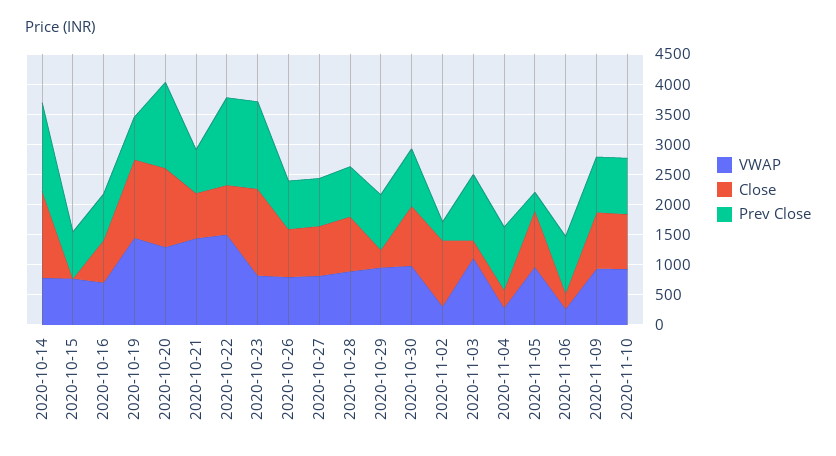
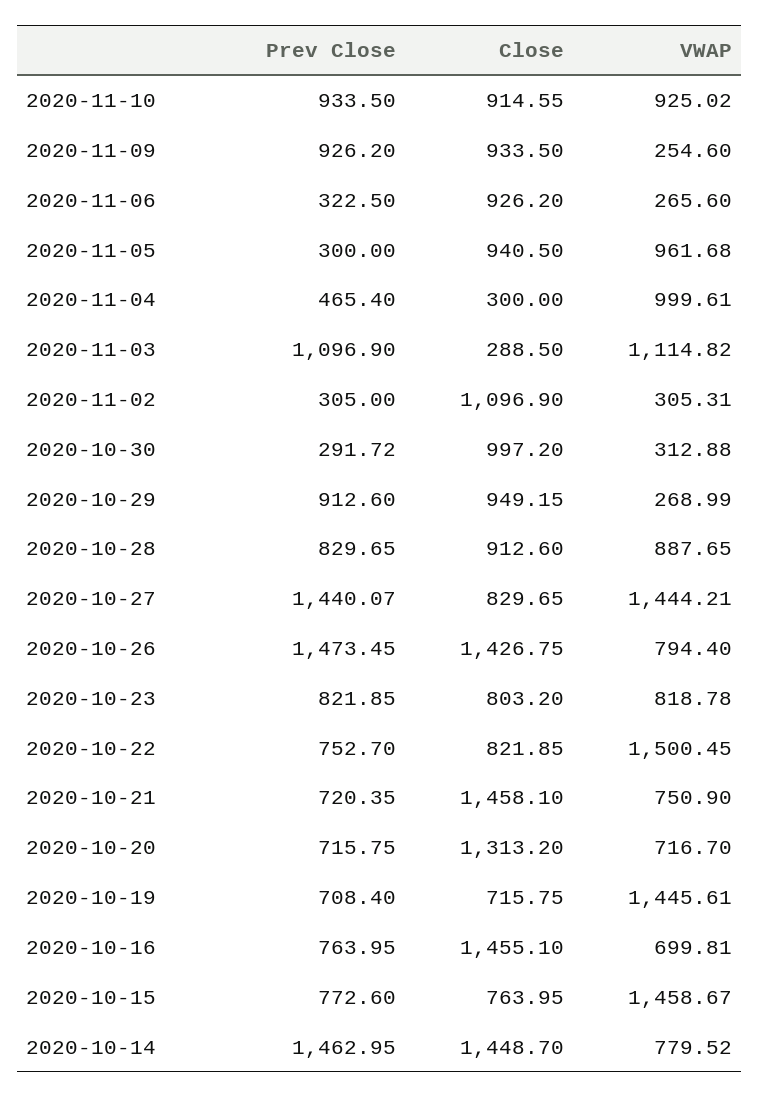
  {
    "VWAP": {
      "2020-10-14": 779.52,
-     "2020-10-15": 750,
+     "2020-10-15": 1458.67,
      "2020-10-16": 699.81,
      "2020-10-19": 1445.61,
-     "2020-10-20": 1250,
+     "2020-10-20": 716.7,
-     "2020-10-21": 1500,
+     "2020-10-21": 750.9,
      "2020-10-22": 1500.45,
      "2020-10-23": 818.78,
      "2020-10-26": 794.4,
-     "2020-10-27": 750,
+     "2020-10-27": 1444.21,
      "2020-10-28": 887.65,
-     "2020-10-29": 1000,
+     "2020-10-29": 268.99,
-     "2020-10-30": 1000,
+     "2020-10-30": 312.88,
      "2020-11-02": 305.31,
      "2020-11-03": 1114.82,
-     "2020-11-04": 250,
+     "2020-11-04": 999.61,
      "2020-11-05": 961.68,
      "2020-11-06": 265.6,
-     "2020-11-09": 1000,
+     "2020-11-09": 254.6,
      "2020-11-10": 925.02
    },
    "Close": {
      "2020-10-14": 1448.7,
-     "2020-10-15": 0,
+     "2020-10-15": 763.95,
-     "2020-10-16": 750,
+     "2020-10-16": 1455.1,
-     "2020-10-19": 1250,
+     "2020-10-19": 715.75,
      "2020-10-20": 1313.2,
-     "2020-10-21": 750,
+     "2020-10-21": 1458.1,
      "2020-10-22": 821.85,
-     "2020-10-23": 1500,
+     "2020-10-23": 803.2,
-     "2020-10-26": 750,
+     "2020-10-26": 1426.75,
      "2020-10-27": 829.65,
      "2020-10-28": 912.6,
-     "2020-10-29": 250,
+     "2020-10-29": 949.15,
      "2020-10-30": 997.2,
      "2020-11-02": 1096.9,
      "2020-11-03": 288.5,
      "2020-11-04": 300,
      "2020-11-05": 940.5,
-     "2020-11-06": 250,
+     "2020-11-06": 926.2,
      "2020-11-09": 933.5,
      "2020-11-10": 914.55
    },
    "Prev Close": {
      "2020-10-14": 1462.95,
      "2020-10-15": 772.6,
      "2020-10-16": 763.95,
      "2020-10-19": 708.4,
-     "2020-10-20": 1500,
+     "2020-10-20": 715.75,
      "2020-10-21": 720.35,
-     "2020-10-22": 1500,
+     "2020-10-22": 752.7,
-     "2020-10-23": 1500,
+     "2020-10-23": 821.85,
-     "2020-10-26": 750,
+     "2020-10-26": 1473.45,
-     "2020-10-27": 750,
+     "2020-10-27": 1440.07,
      "2020-10-28": 829.65,
      "2020-10-29": 912.6,
-     "2020-10-30": 1000,
+     "2020-10-30": 291.72,
      "2020-11-02": 305,
      "2020-11-03": 1096.9,
-     "2020-11-04": 1000,
+     "2020-11-04": 465.4,
      "2020-11-05": 300,
-     "2020-11-06": 1000,
+     "2020-11-06": 322.5,
      "2020-11-09": 926.2,
      "2020-11-10": 933.5
    }
  }

